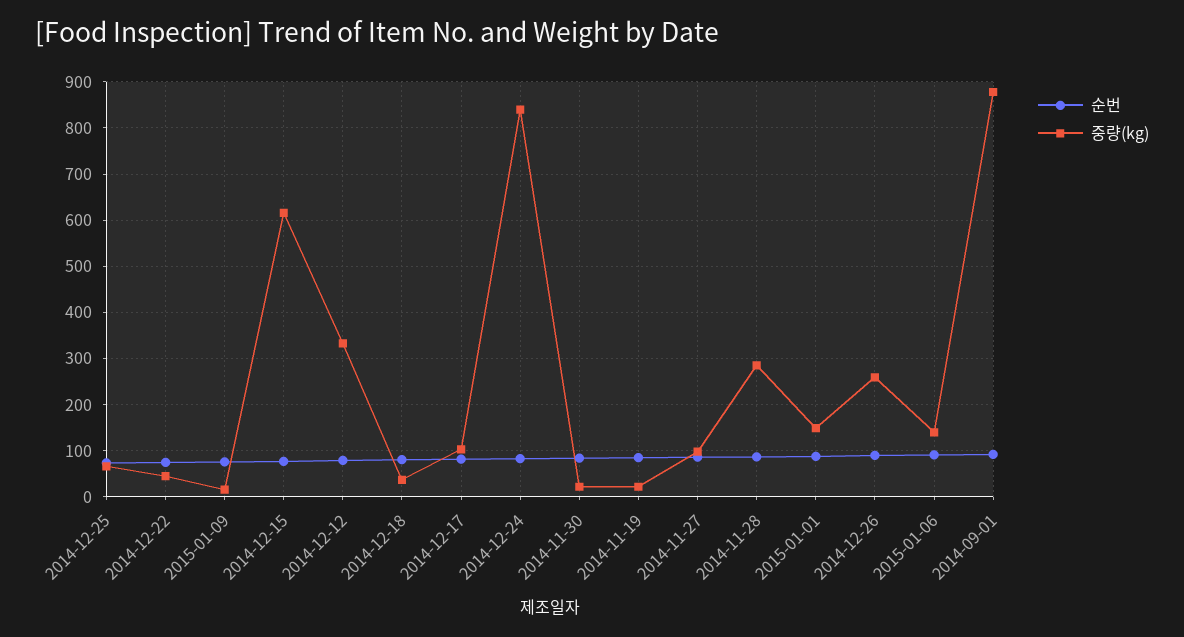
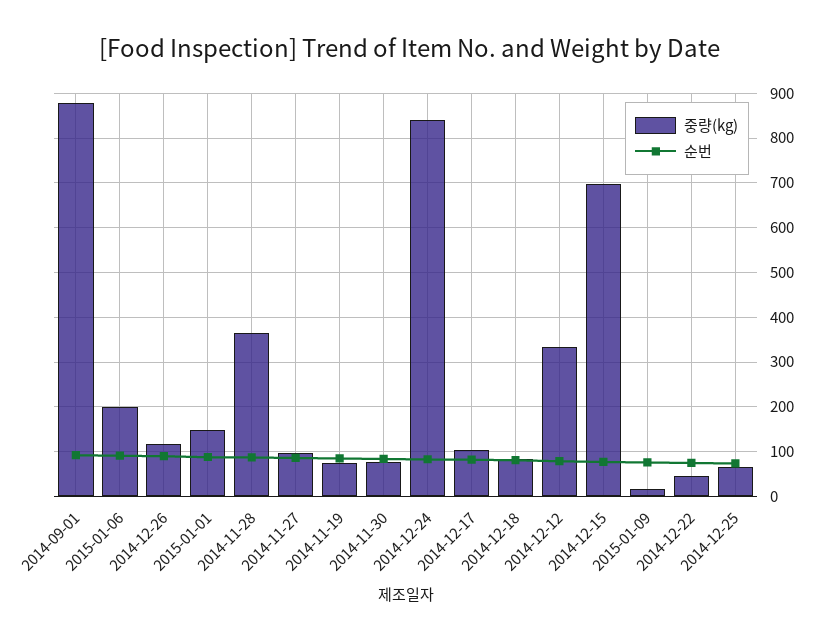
  {
    "순번": {
      "2014-12-25": 80,
      "2014-12-22": 80,
      "2015-01-09": 80,
      "2014-12-15": 80,
      "2014-12-12": 80,
      "2014-12-18": 80,
      "2014-12-17": 80,
      "2014-12-24": 80,
      "2014-11-30": 80,
      "2014-11-19": 80,
      "2014-11-27": 80,
      "2014-11-28": 80,
      "2015-01-01": 80,
      "2014-12-26": 100,
      "2015-01-06": 100,
      "2014-09-01": 100
    },
    "중량(kg)": {
      "2014-12-25": 60,
      "2014-12-22": 40,
      "2015-01-09": 20,
-     "2014-12-15": 620,
+     "2014-12-15": 700,
      "2014-12-12": 340,
-     "2014-12-18": 40,
+     "2014-12-18": 80,
      "2014-12-17": 100,
      "2014-12-24": 840,
-     "2014-11-30": 20,
+     "2014-11-30": 80,
-     "2014-11-19": 20,
+     "2014-11-19": 80,
      "2014-11-27": 100,
-     "2014-11-28": 280,
+     "2014-11-28": 360,
      "2015-01-01": 140,
-     "2014-12-26": 260,
+     "2014-12-26": 120,
-     "2015-01-06": 140,
+     "2015-01-06": 200,
      "2014-09-01": 880
    }
  }

